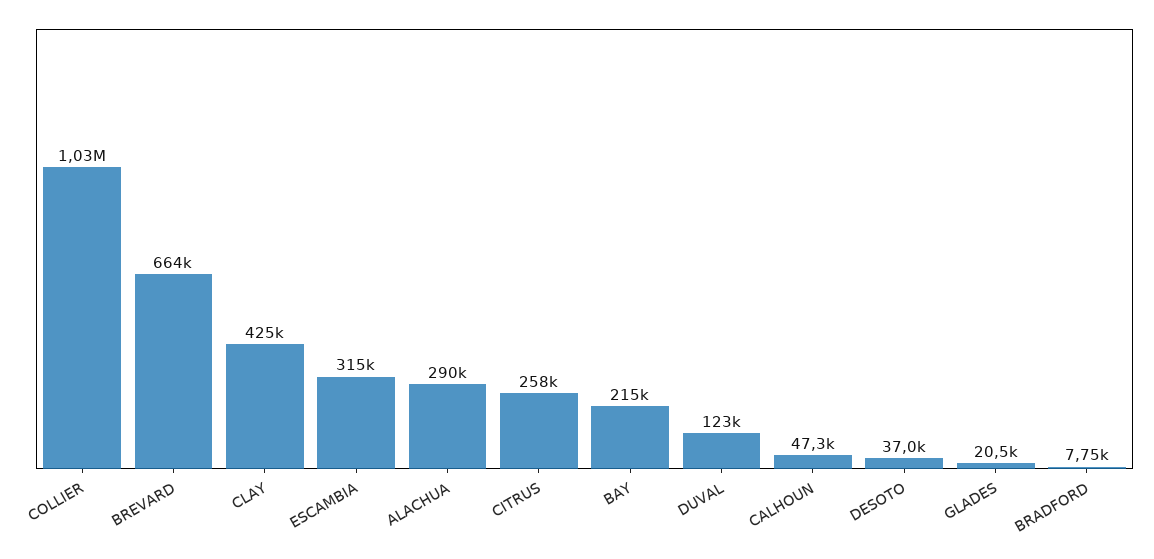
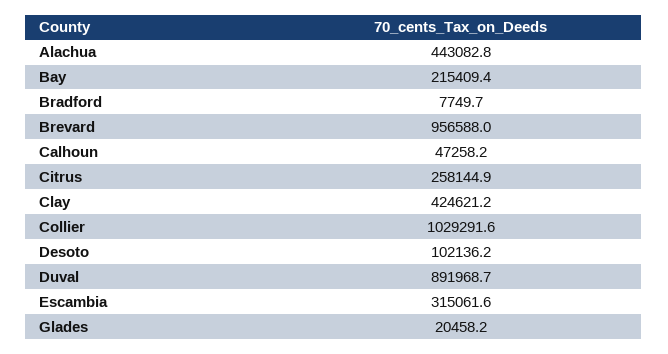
  {
    "COLLIER": 1029291.6,
-   "BREVARD": 664000,
+   "BREVARD": 956588,
    "CLAY": 424621.2,
    "ESCAMBIA": 315061.6,
-   "ALACHUA": 290000,
+   "ALACHUA": 443082.8,
    "CITRUS": 258144.9,
    "BAY": 215409.4,
-   "DUVAL": 123000,
+   "DUVAL": 891968.7,
    "CALHOUN": 47258.2,
-   "DESOTO": 37000,
+   "DESOTO": 102136.2,
    "GLADES": 20458.2,
    "BRADFORD": 7749.7
  }

